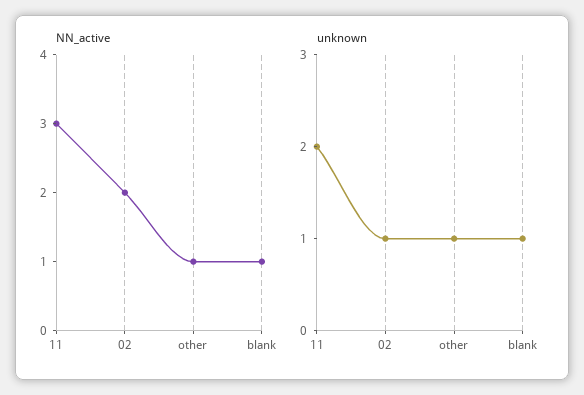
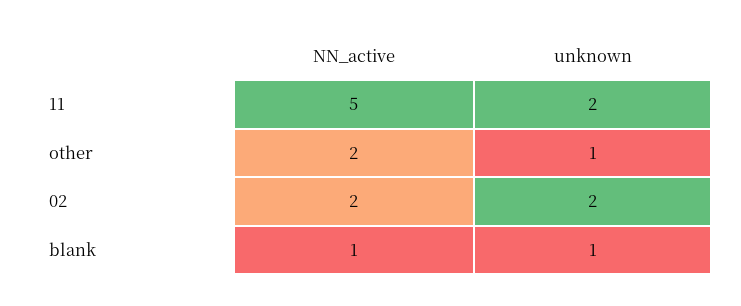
  {
    "NN_active": {
-     "11": 3,
+     "11": 5,
      "02": 2,
-     "other": 1,
+     "other": 2,
      "blank": 1
    },
    "unknown": {
      "11": 2,
-     "02": 1,
+     "02": 2,
      "other": 1,
      "blank": 1
    }
  }

